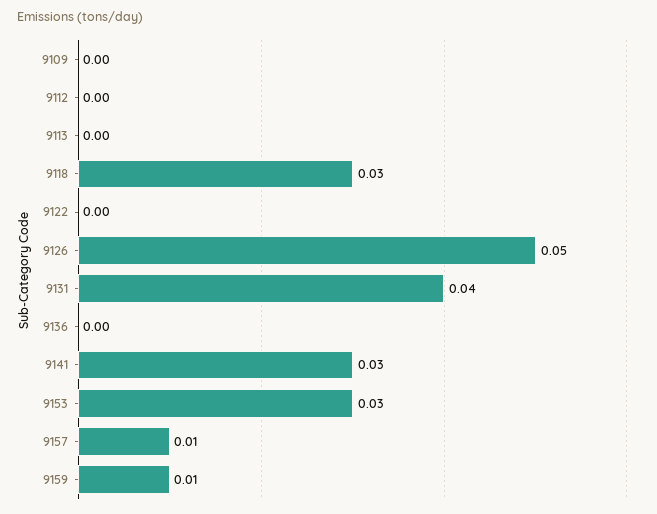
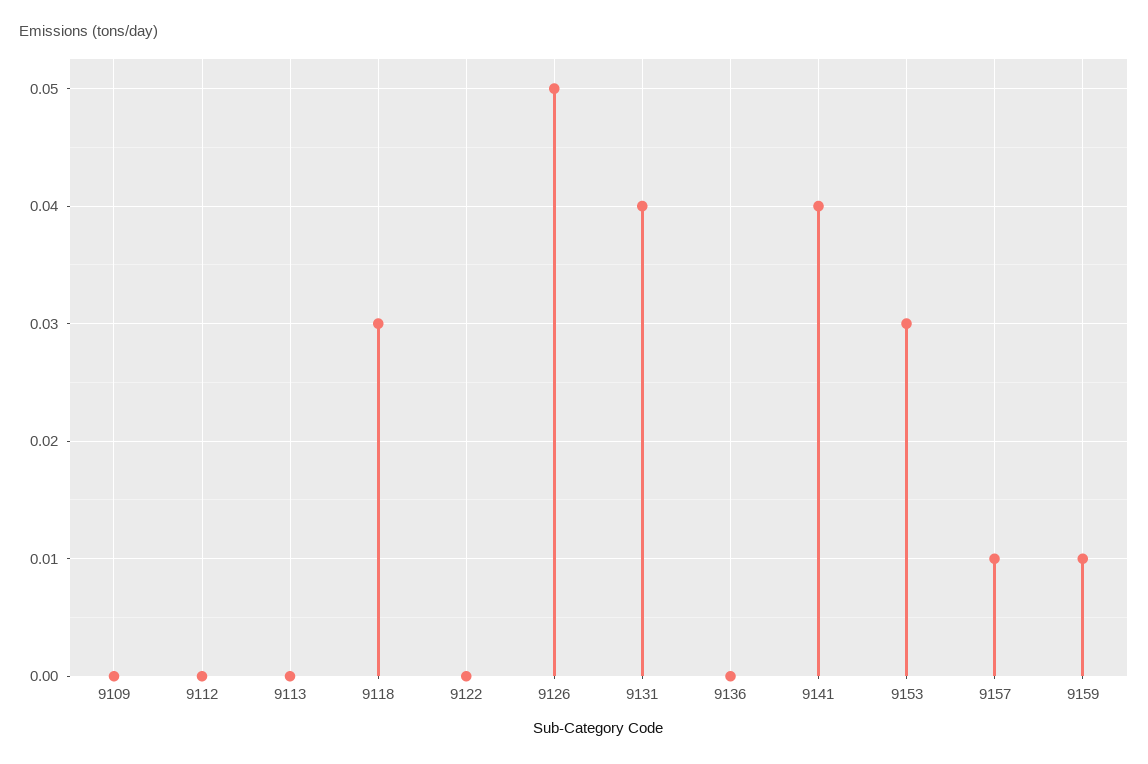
  {
    "9109": 0,
    "9112": 0,
    "9113": 0,
    "9118": 0.03,
    "9122": 0,
    "9126": 0.05,
    "9131": 0.04,
    "9136": 0,
-   "9141": 0.03,
+   "9141": 0.04,
    "9153": 0.03,
    "9157": 0.01,
    "9159": 0.01
  }

